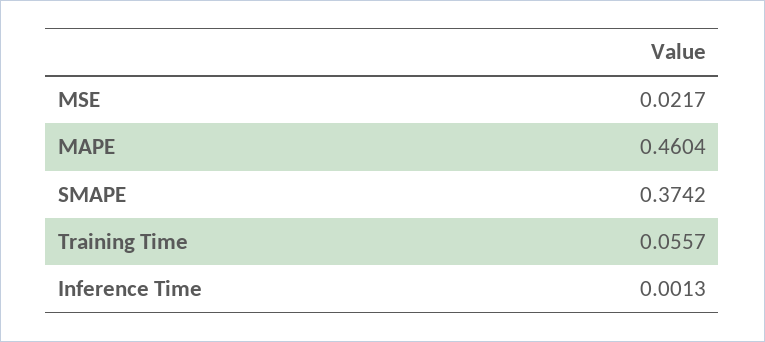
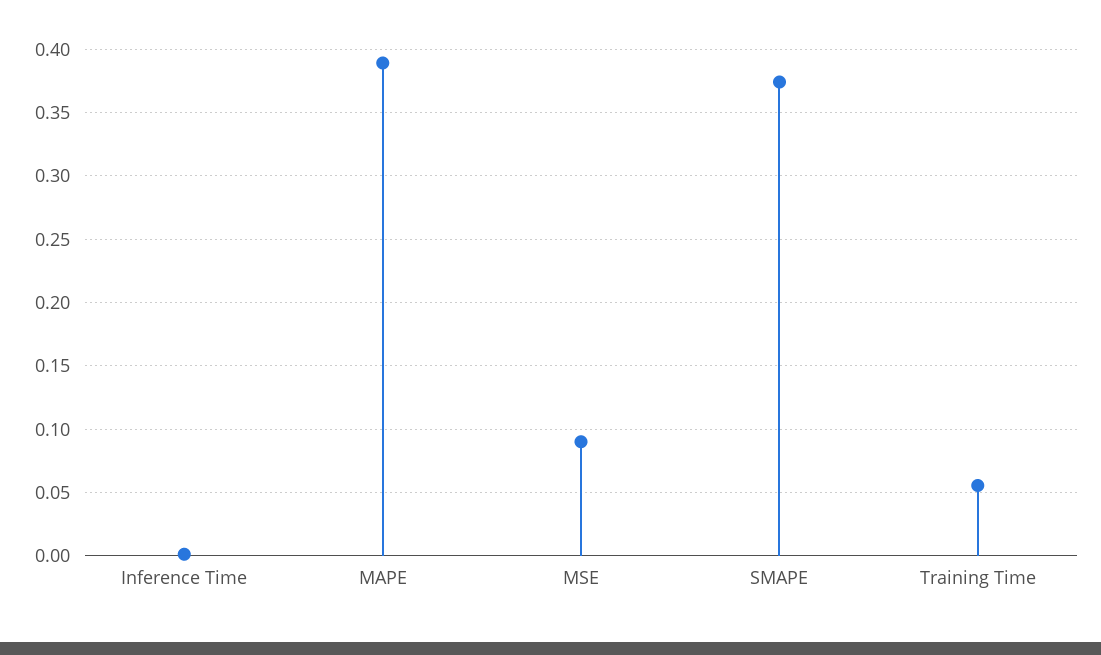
  {
-   "MSE": 0.0217,
+   "MSE": 0.09,
-   "MAPE": 0.4604,
+   "MAPE": 0.39,
    "SMAPE": 0.3742,
    "Training Time": 0.0557,
    "Inference Time": 0.0013
  }

